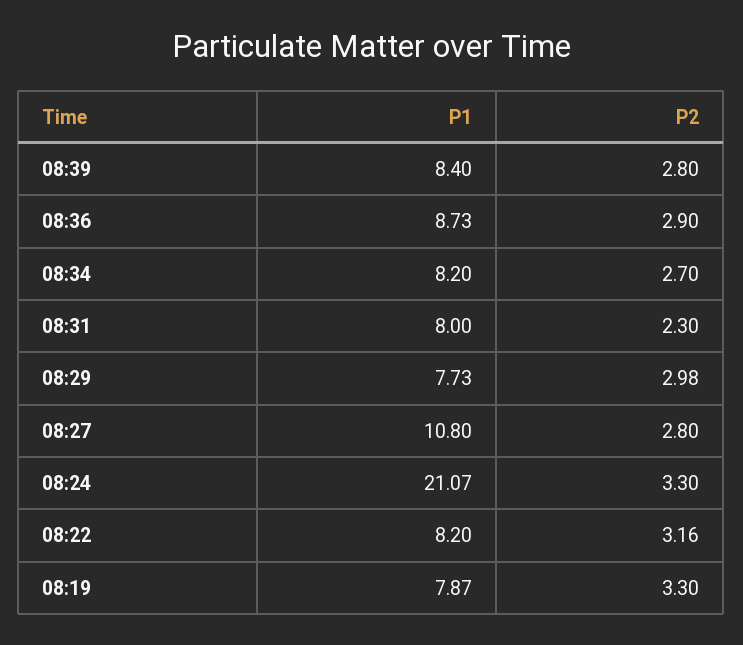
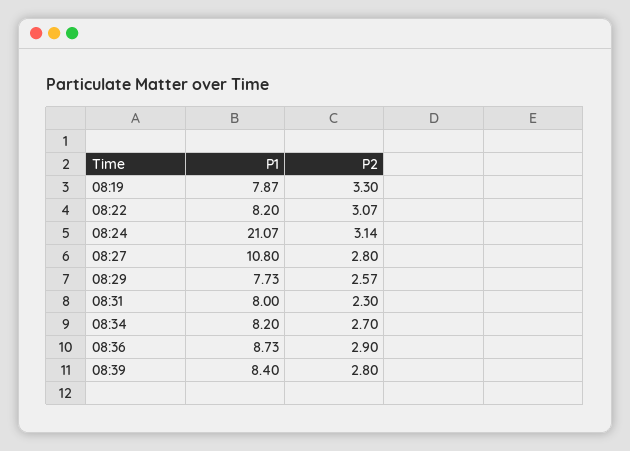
  {
    "P1": {
      "08:39": 8.4,
      "08:36": 8.73,
      "08:34": 8.2,
      "08:31": 8,
      "08:29": 7.73,
      "08:27": 10.8,
      "08:24": 21.07,
      "08:22": 8.2,
      "08:19": 7.87
    },
    "P2": {
      "08:39": 2.8,
      "08:36": 2.9,
      "08:34": 2.7,
      "08:31": 2.3,
-     "08:29": 2.98,
+     "08:29": 2.57,
      "08:27": 2.8,
-     "08:24": 3.3,
+     "08:24": 3.14,
-     "08:22": 3.16,
+     "08:22": 3.07,
      "08:19": 3.3
    }
  }

